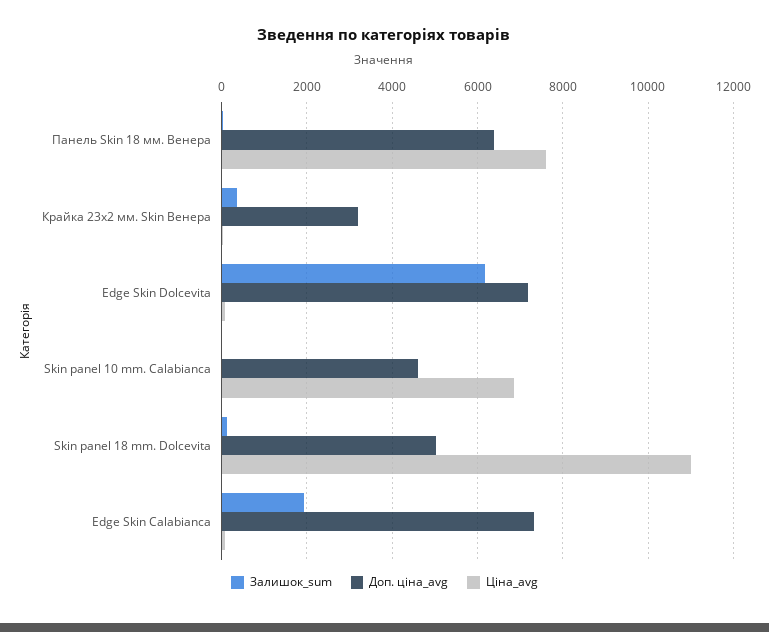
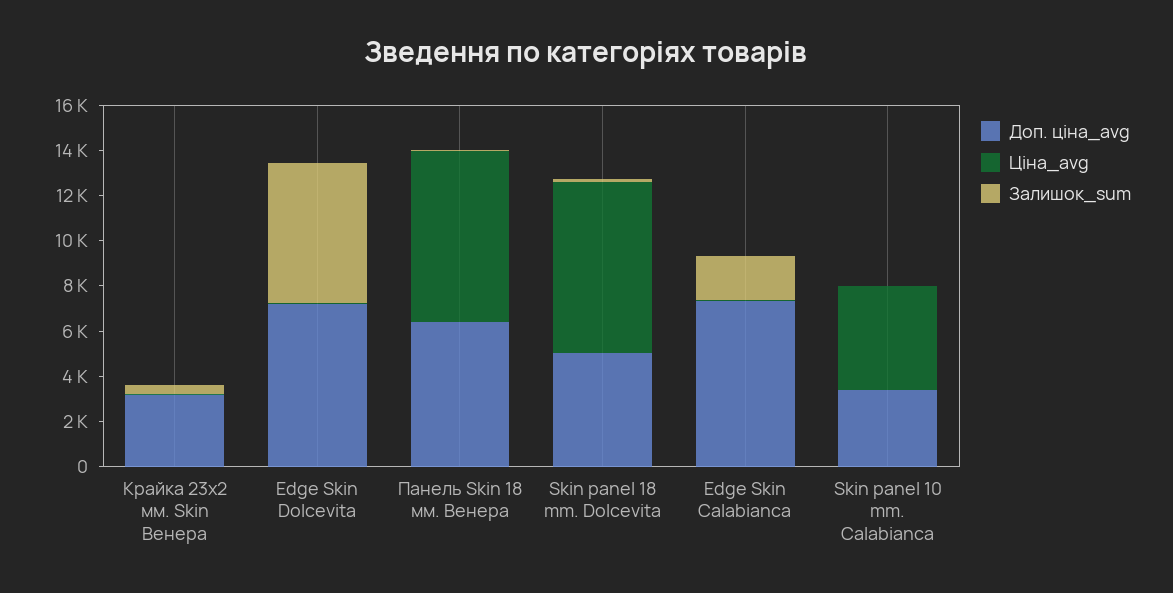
  {
    "Залишок_sum": {
      "Панель Skin 18 мм. Венера": 0,
      "Крайка 23x2 мм. Skin Венера": 400,
      "Edge Skin Dolcevita": 6200,
      "Skin panel 10 mm. Calabianca": 0,
      "Skin panel 18 mm. Dolcevita": 200,
      "Edge Skin Calabianca": 2000
    },
    "Доп. ціна_avg": {
      "Панель Skin 18 мм. Венера": 6400,
      "Крайка 23x2 мм. Skin Венера": 3200,
      "Edge Skin Dolcevita": 7200,
-     "Skin panel 10 mm. Calabianca": 4600,
+     "Skin panel 10 mm. Calabianca": 3500,
      "Skin panel 18 mm. Dolcevita": 5000,
      "Edge Skin Calabianca": 7400
    },
    "Ціна_avg": {
      "Панель Skin 18 мм. Венера": 7600,
      "Крайка 23x2 мм. Skin Венера": 0,
      "Edge Skin Dolcevita": 0,
-     "Skin panel 10 mm. Calabianca": 6800,
+     "Skin panel 10 mm. Calabianca": 4500,
-     "Skin panel 18 mm. Dolcevita": 11000,
+     "Skin panel 18 mm. Dolcevita": 7500,
      "Edge Skin Calabianca": 0
    }
  }

